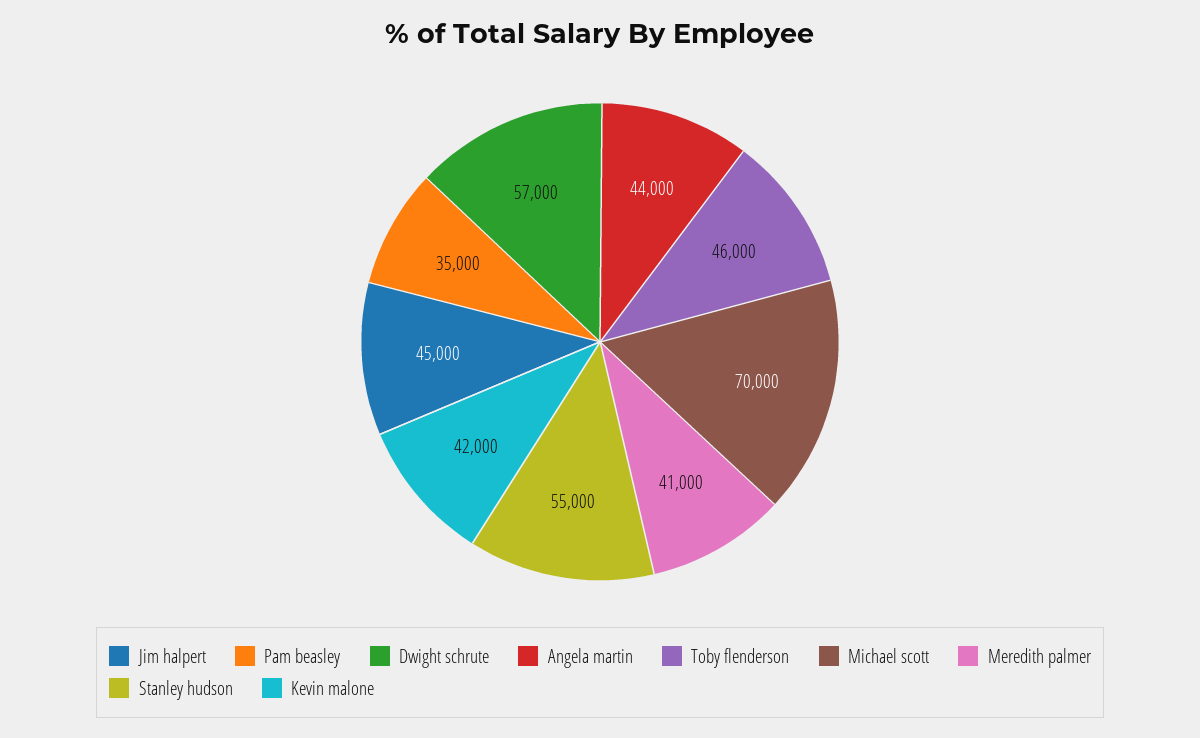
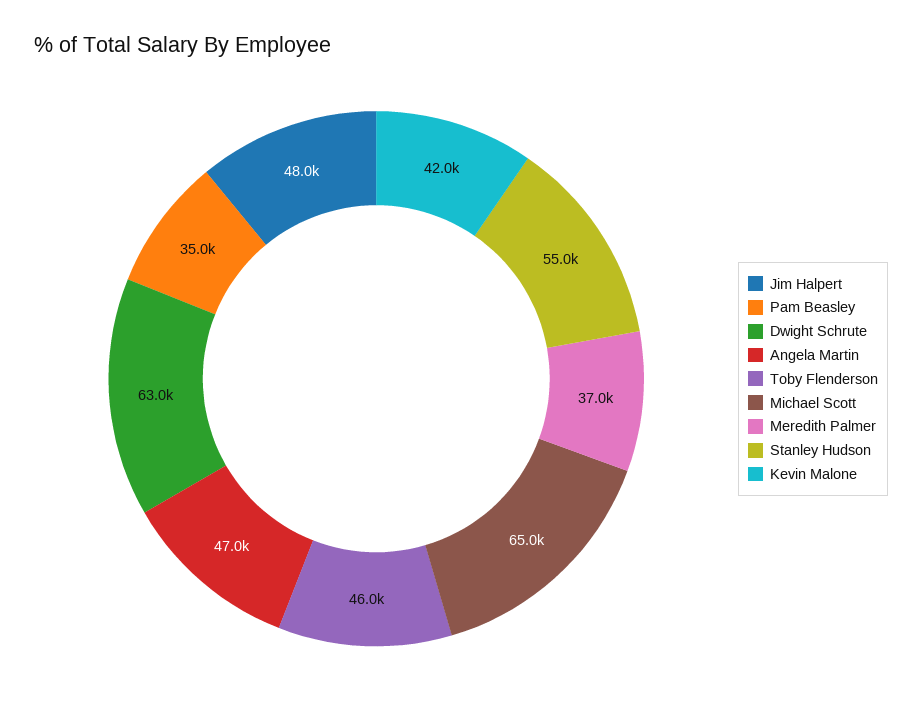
  {
-   "Jim halpert": 45000,
+   "Jim halpert": 48000,
    "Pam beasley": 35000,
-   "Dwight schrute": 57000,
+   "Dwight schrute": 63000,
-   "Angela martin": 44000,
+   "Angela martin": 47000,
    "Toby flenderson": 46000,
-   "Michael scott": 70000,
+   "Michael scott": 65000,
-   "Meredith palmer": 41000,
+   "Meredith palmer": 37000,
    "Stanley hudson": 55000,
    "Kevin malone": 42000
  }

